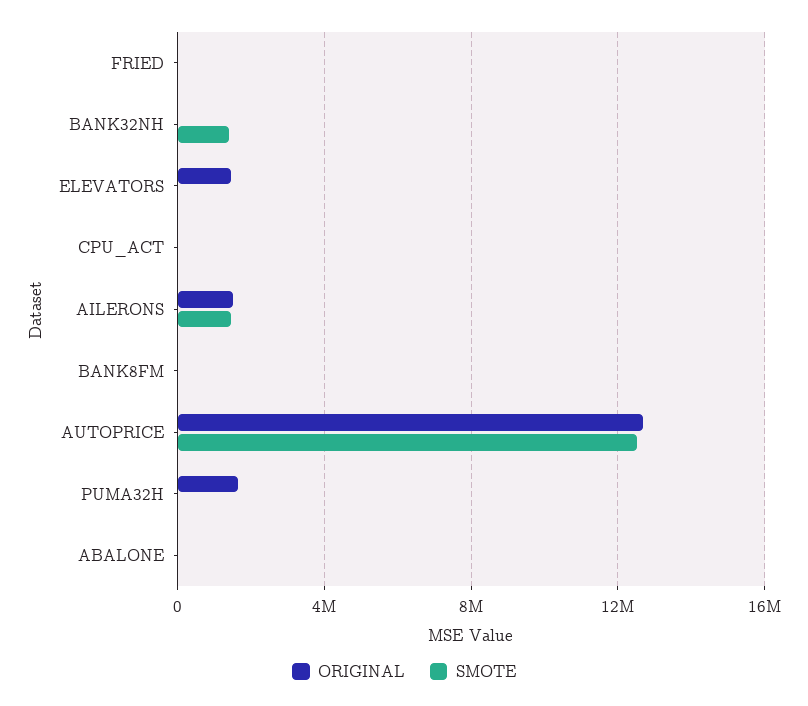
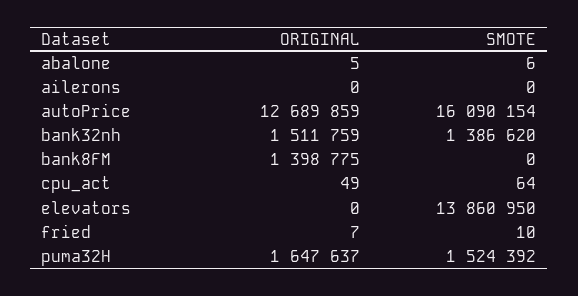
  {
    "ORIGINAL": {
      "FRIED": 7,
-     "BANK32NH": 0,
+     "BANK32NH": 1511759,
-     "ELEVATORS": 1500000,
+     "ELEVATORS": 0,
      "CPU_ACT": 49,
-     "AILERONS": 1500000,
+     "AILERONS": 0,
-     "BANK8FM": 0,
+     "BANK8FM": 1398775,
      "AUTOPRICE": 12689859,
      "PUMA32H": 1647637,
      "ABALONE": 5
    },
    "SMOTE": {
      "FRIED": 10,
      "BANK32NH": 1386620,
-     "ELEVATORS": 0,
+     "ELEVATORS": 13860950,
      "CPU_ACT": 64,
-     "AILERONS": 1500000,
+     "AILERONS": 0,
      "BANK8FM": 0,
-     "AUTOPRICE": 12500000,
+     "AUTOPRICE": 16090154,
-     "PUMA32H": 0,
+     "PUMA32H": 1524392,
      "ABALONE": 6
    }
  }

